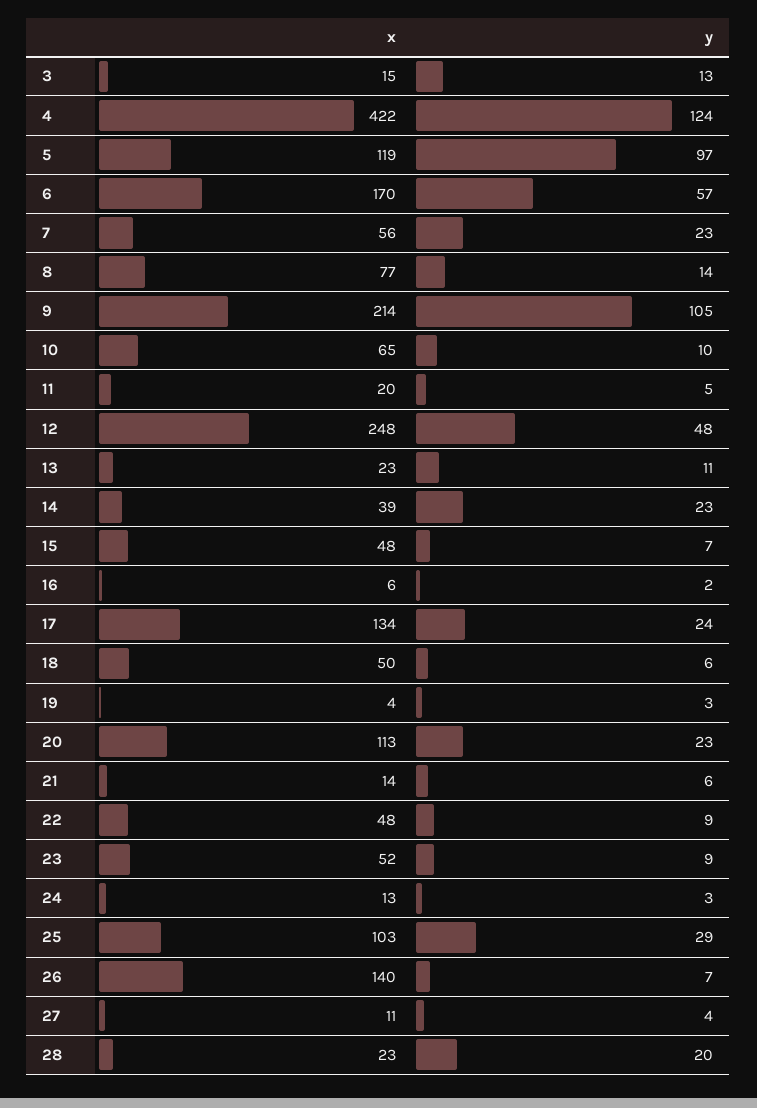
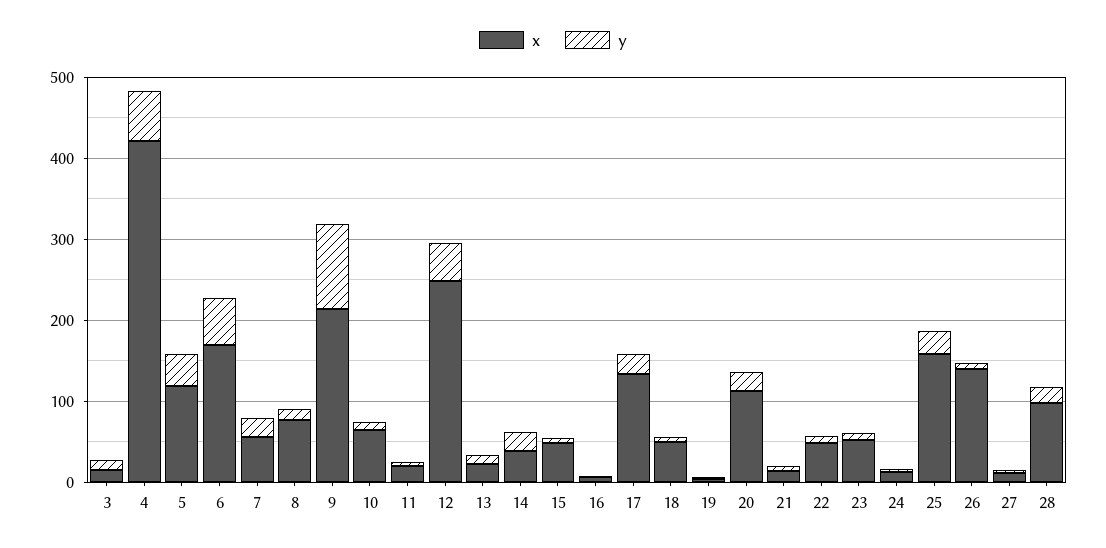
  {
    "x": {
      "3": 15,
      "4": 422,
      "5": 119,
      "6": 170,
      "7": 56,
      "8": 77,
      "9": 214,
      "10": 65,
      "11": 20,
      "12": 248,
      "13": 23,
      "14": 39,
      "15": 48,
      "16": 6,
      "17": 134,
      "18": 50,
      "19": 4,
      "20": 113,
      "21": 14,
      "22": 48,
      "23": 52,
      "24": 13,
-     "25": 103,
+     "25": 160,
      "26": 140,
      "27": 11,
-     "28": 23
+     "28": 100
    },
    "y": {
      "3": 13,
-     "4": 124,
+     "4": 60,
-     "5": 97,
+     "5": 40,
      "6": 57,
      "7": 23,
      "8": 14,
      "9": 105,
      "10": 10,
      "11": 5,
      "12": 48,
      "13": 11,
      "14": 23,
      "15": 7,
      "16": 2,
      "17": 24,
      "18": 6,
      "19": 3,
      "20": 23,
      "21": 6,
      "22": 9,
      "23": 9,
      "24": 3,
      "25": 29,
      "26": 7,
      "27": 4,
      "28": 20
    }
  }

